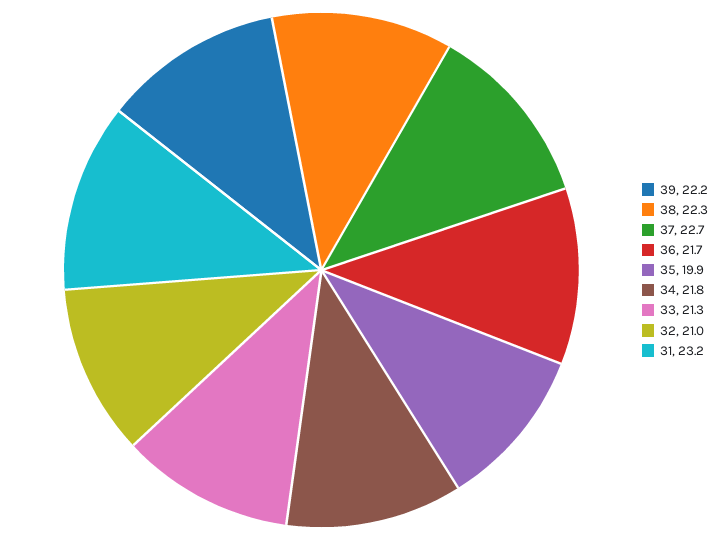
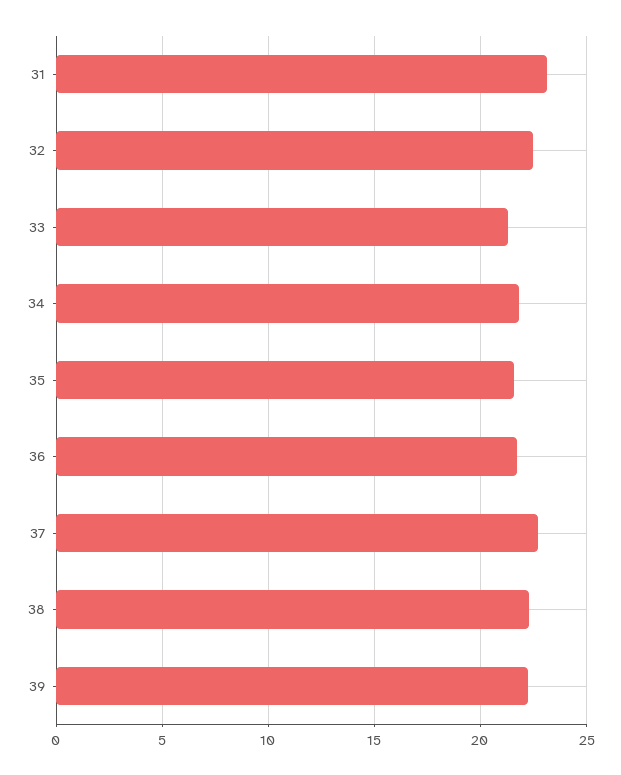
  {
    "39": 22.2,
    "38": 22.3,
    "37": 22.7,
    "36": 21.7,
-   "35": 19.9,
+   "35": 21.5,
    "34": 21.8,
    "33": 21.3,
-   "32": 21,
+   "32": 22.5,
    "31": 23.2
  }

